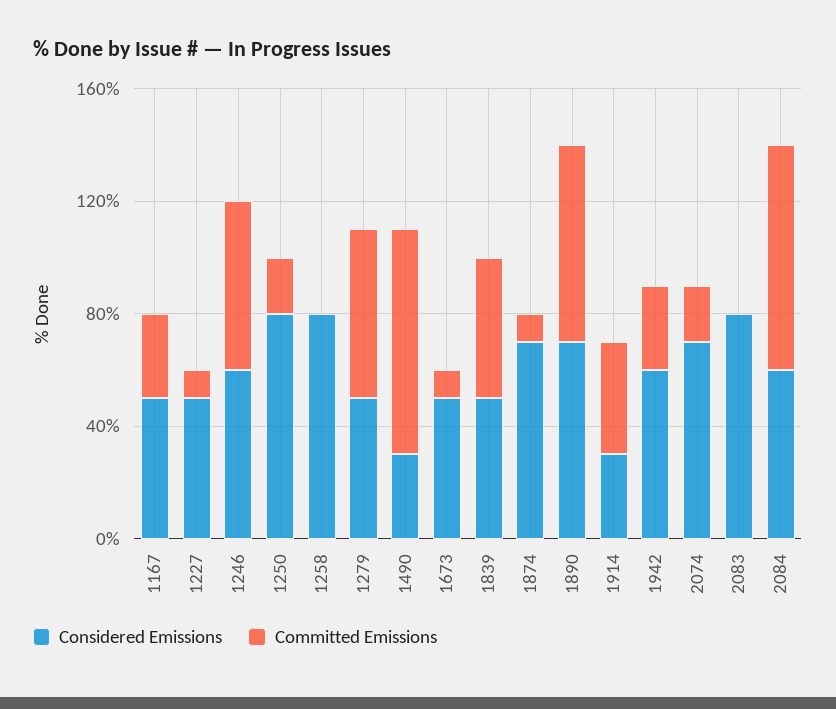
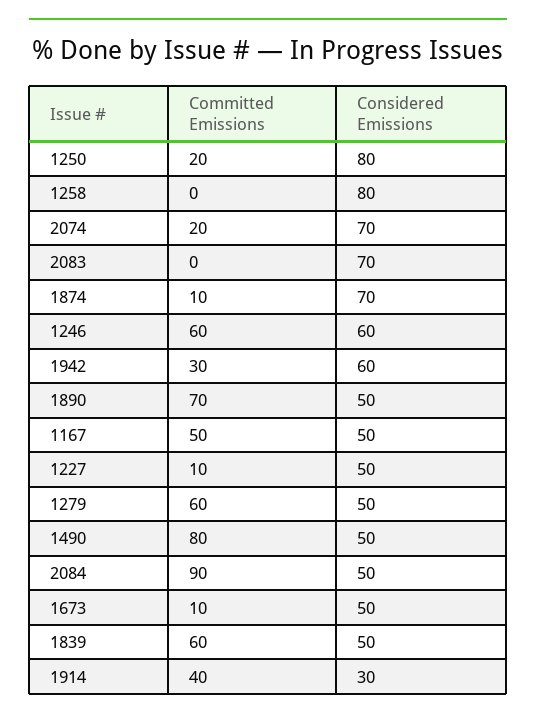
  {
    "Considered Emissions": {
      "1167": 50,
      "1227": 50,
      "1246": 60,
      "1250": 80,
      "1258": 80,
      "1279": 50,
-     "1490": 30,
+     "1490": 50,
      "1673": 50,
      "1839": 50,
      "1874": 70,
-     "1890": 70,
+     "1890": 50,
      "1914": 30,
      "1942": 60,
      "2074": 70,
-     "2083": 80,
+     "2083": 70,
-     "2084": 60
+     "2084": 50
    },
    "Committed Emissions": {
-     "1167": 30,
+     "1167": 50,
      "1227": 10,
      "1246": 60,
      "1250": 20,
      "1258": 0,
      "1279": 60,
      "1490": 80,
      "1673": 10,
-     "1839": 50,
+     "1839": 60,
      "1874": 10,
      "1890": 70,
      "1914": 40,
      "1942": 30,
      "2074": 20,
      "2083": 0,
-     "2084": 80
+     "2084": 90
    }
  }

